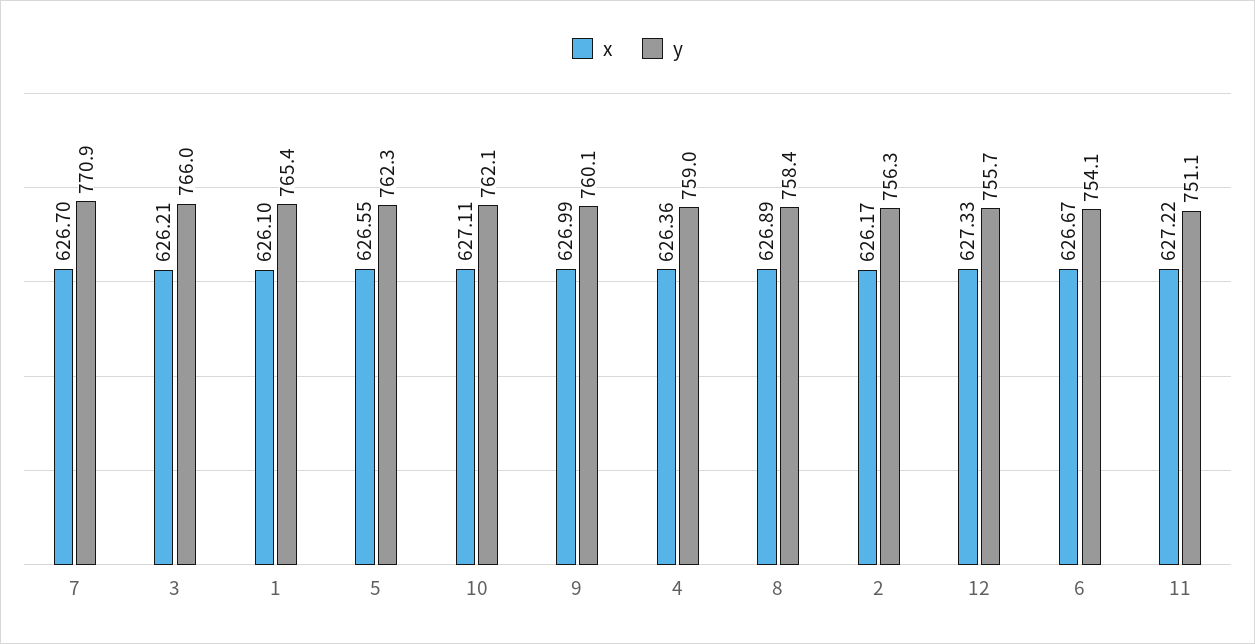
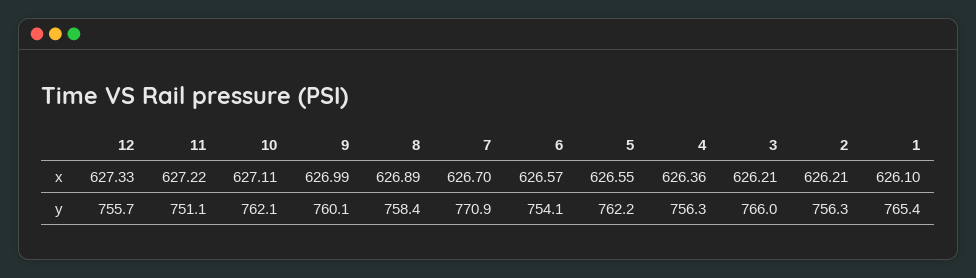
  {
    "x": {
      "7": 626.7,
      "3": 626.21,
      "1": 626.1,
      "5": 626.55,
      "10": 627.11,
      "9": 626.99,
      "4": 626.36,
      "8": 626.89,
-     "2": 626.17,
+     "2": 626.21,
      "12": 627.33,
-     "6": 626.67,
+     "6": 626.57,
      "11": 627.22
    },
    "y": {
      "7": 770.9,
      "3": 766,
      "1": 765.4,
-     "5": 762.3,
+     "5": 762.2,
      "10": 762.1,
      "9": 760.1,
-     "4": 759,
+     "4": 756.3,
      "8": 758.4,
      "2": 756.3,
      "12": 755.7,
      "6": 754.1,
      "11": 751.1
    }
  }

